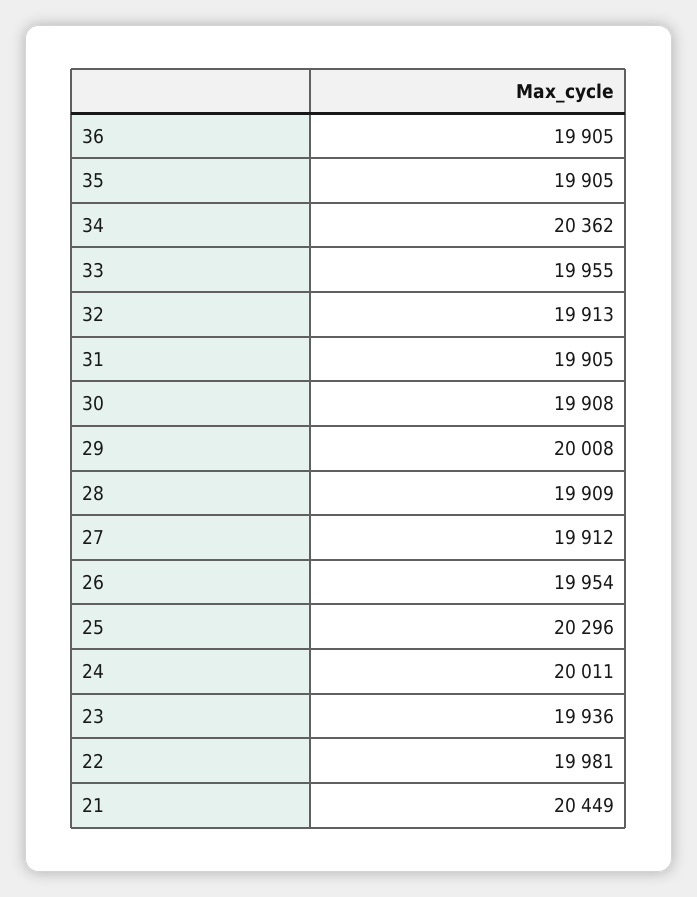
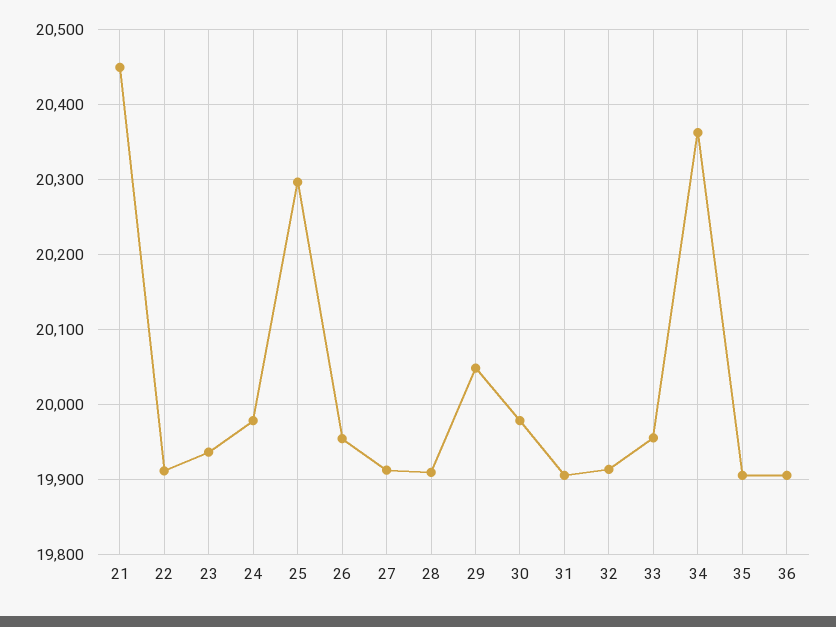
  {
    "36": 19905,
    "35": 19905,
    "34": 20362,
    "33": 19955,
    "32": 19913,
    "31": 19905,
-   "30": 19908,
+   "30": 19980,
-   "29": 20008,
+   "29": 20050,
    "28": 19909,
    "27": 19912,
    "26": 19954,
    "25": 20296,
-   "24": 20011,
+   "24": 19980,
    "23": 19936,
-   "22": 19981,
+   "22": 19910,
    "21": 20449
  }

